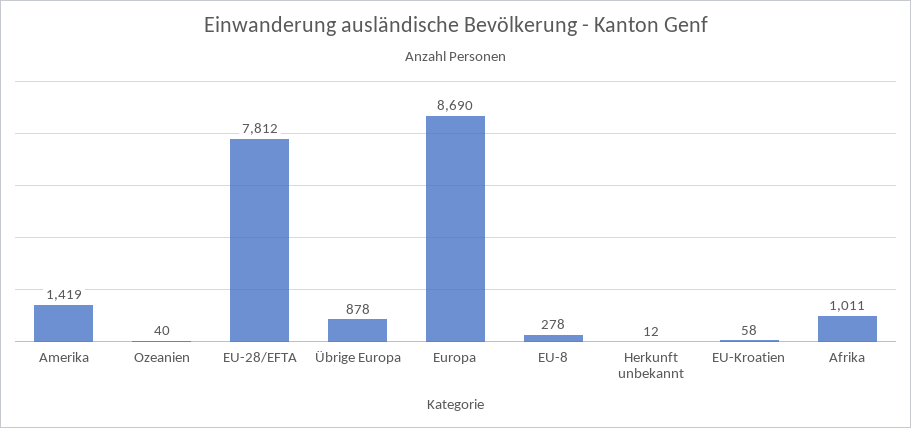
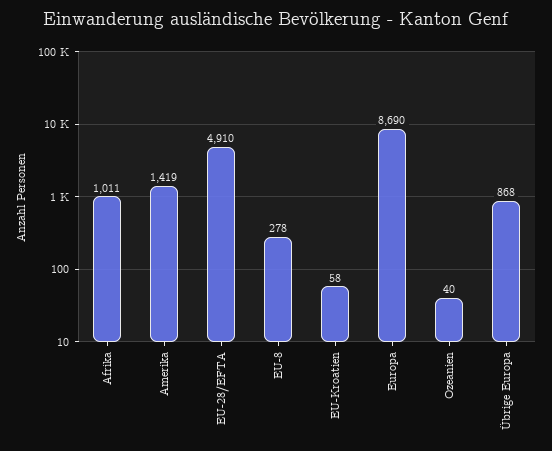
  {
    "Amerika": 1419,
    "Ozeanien": 40,
-   "EU-28/EFTA": 7812,
+   "EU-28/EFTA": 4910,
-   "Übrige Europa": 878,
+   "Übrige Europa": 868,
    "Europa": 8690,
    "EU-8": 278,
-   "Herkunft unbekannt": 12,
    "EU-Kroatien": 58,
    "Afrika": 1011
  }

